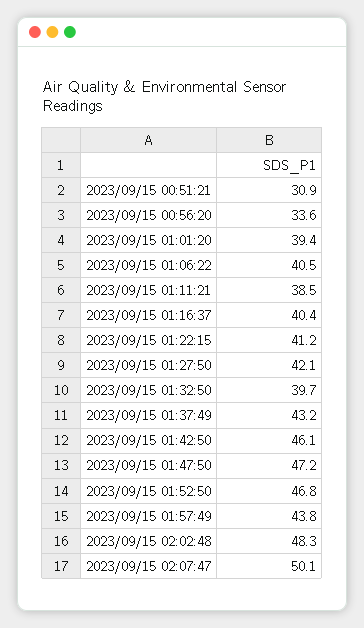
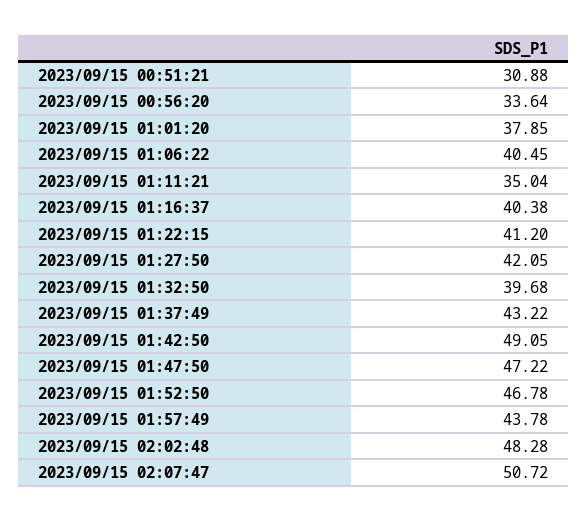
  {
    "2023/09/15 00:51:21": 30.88,
    "2023/09/15 00:56:20": 33.64,
-   "2023/09/15 01:01:20": 39.4,
+   "2023/09/15 01:01:20": 37.85,
    "2023/09/15 01:06:22": 40.45,
-   "2023/09/15 01:11:21": 38.5,
+   "2023/09/15 01:11:21": 35.04,
    "2023/09/15 01:16:37": 40.38,
    "2023/09/15 01:22:15": 41.2,
    "2023/09/15 01:27:50": 42.05,
    "2023/09/15 01:32:50": 39.68,
    "2023/09/15 01:37:49": 43.22,
-   "2023/09/15 01:42:50": 46.1,
+   "2023/09/15 01:42:50": 49.05,
    "2023/09/15 01:47:50": 47.22,
    "2023/09/15 01:52:50": 46.78,
    "2023/09/15 01:57:49": 43.78,
    "2023/09/15 02:02:48": 48.28,
-   "2023/09/15 02:07:47": 50.1
+   "2023/09/15 02:07:47": 50.72
  }

